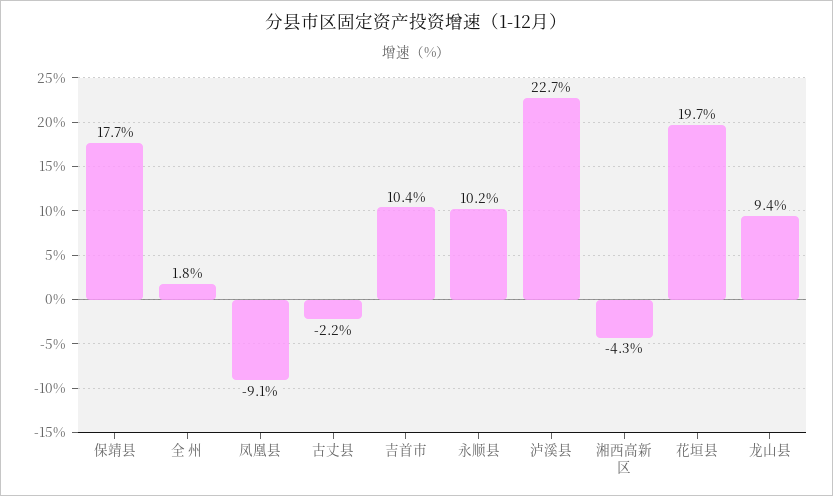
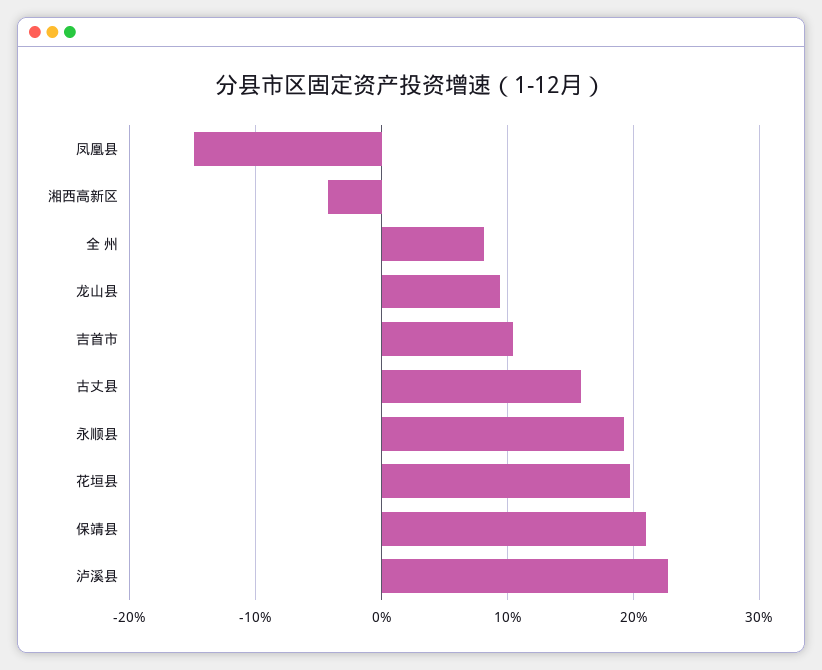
  {
-   "保靖县": 17.7,
+   "保靖县": 21,
-   "全 州": 1.8,
+   "全 州": 8,
-   "凤凰县": -9.1,
+   "凤凰县": -15,
-   "古丈县": -2.2,
+   "古丈县": 16,
    "吉首市": 10.4,
-   "永顺县": 10.2,
+   "永顺县": 19,
    "泸溪县": 22.7,
    "湘西高新区": -4.3,
    "花垣县": 19.7,
    "龙山县": 9.4
  }

